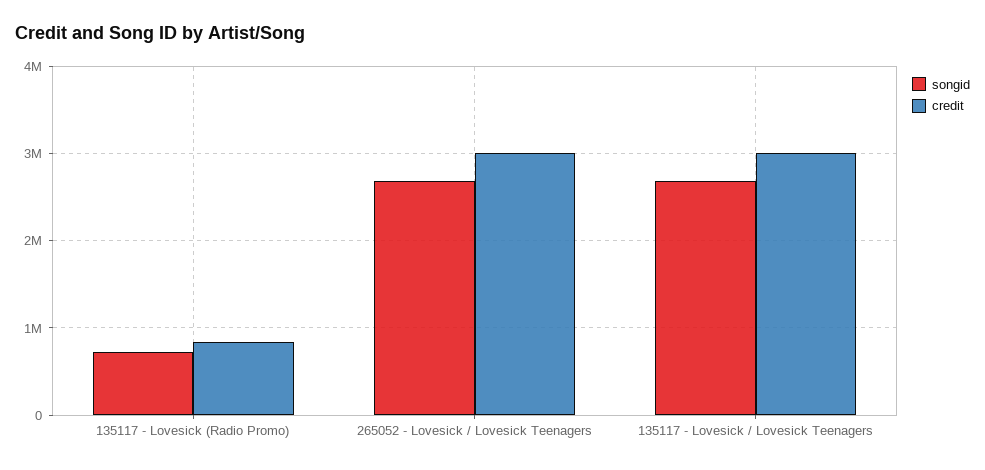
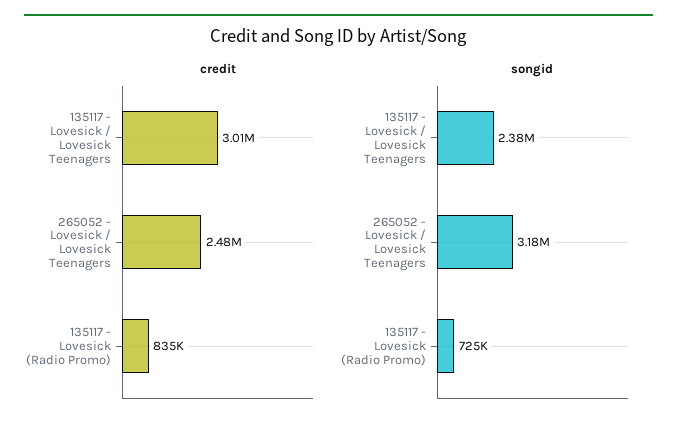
  {
    "songid": {
      "135117 - Lovesick (Radio Promo)": 725000,
-     "265052 - Lovesick / Lovesick Teenagers": 2700000,
+     "265052 - Lovesick / Lovesick Teenagers": 3180000,
-     "135117 - Lovesick / Lovesick Teenagers": 2700000
+     "135117 - Lovesick / Lovesick Teenagers": 2380000
    },
    "credit": {
      "135117 - Lovesick (Radio Promo)": 835000,
-     "265052 - Lovesick / Lovesick Teenagers": 3000000,
+     "265052 - Lovesick / Lovesick Teenagers": 2480000,
      "135117 - Lovesick / Lovesick Teenagers": 3010000
    }
  }

